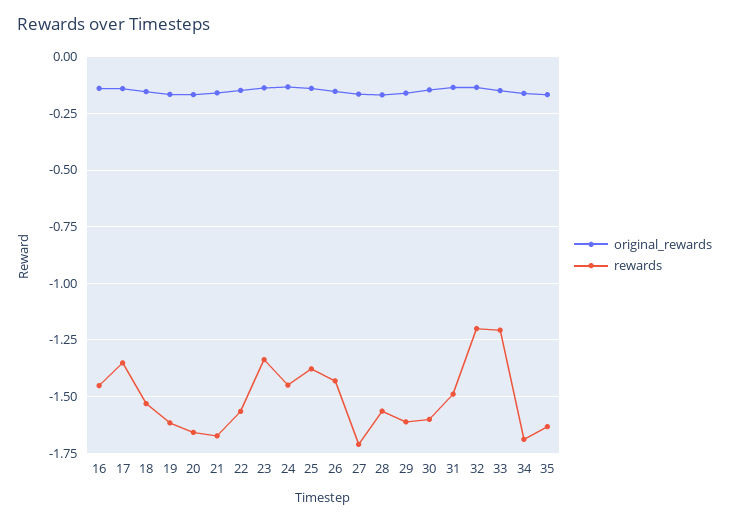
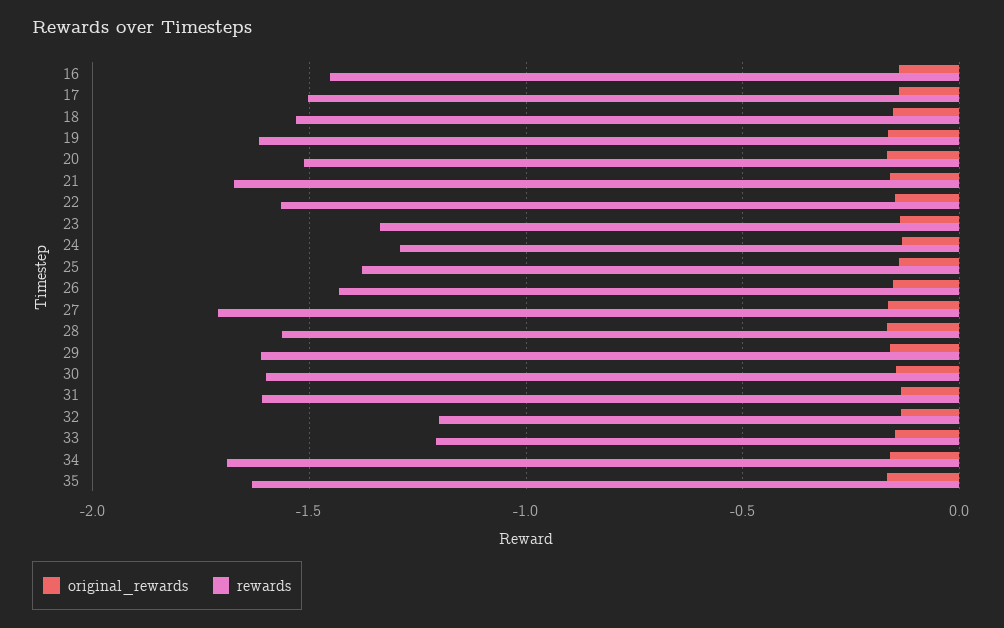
  {
    "original_rewards": {
      "16": -0.15,
      "17": -0.15,
      "18": -0.15,
      "19": -0.15,
      "20": -0.15,
      "21": -0.15,
      "22": -0.15,
      "23": -0.15,
      "24": -0.15,
      "25": -0.15,
      "26": -0.15,
      "27": -0.15,
      "28": -0.15,
      "29": -0.15,
      "30": -0.15,
      "31": -0.15,
      "32": -0.15,
      "33": -0.15,
      "34": -0.15,
      "35": -0.15
    },
    "rewards": {
      "16": -1.45,
-     "17": -1.35,
+     "17": -1.5,
      "18": -1.55,
      "19": -1.6,
-     "20": -1.65,
+     "20": -1.5,
      "21": -1.65,
      "22": -1.55,
      "23": -1.35,
-     "24": -1.45,
+     "24": -1.3,
      "25": -1.4,
      "26": -1.45,
      "27": -1.7,
      "28": -1.55,
      "29": -1.6,
      "30": -1.6,
-     "31": -1.5,
+     "31": -1.6,
      "32": -1.2,
      "33": -1.2,
      "34": -1.7,
      "35": -1.65
    }
  }

